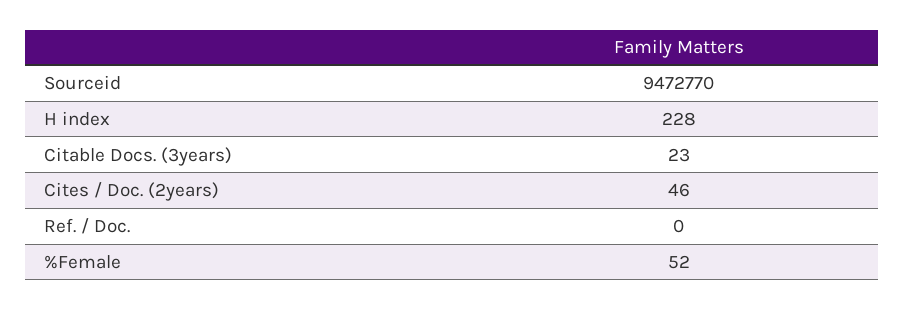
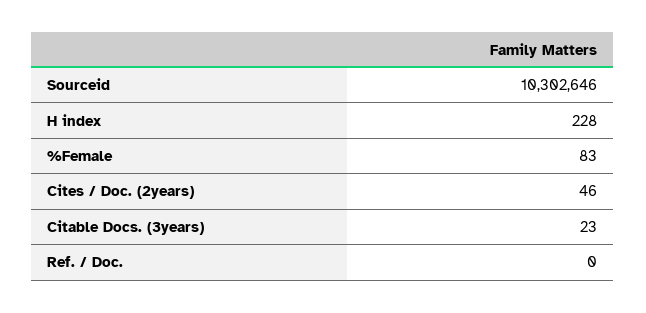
  {
-   "Sourceid": 9472770,
+   "Sourceid": 10302646,
    "H index": 228,
    "Citable Docs. (3years)": 23,
    "Cites / Doc. (2years)": 46,
    "Ref. / Doc.": 0,
-   "%Female": 52
+   "%Female": 83
  }

